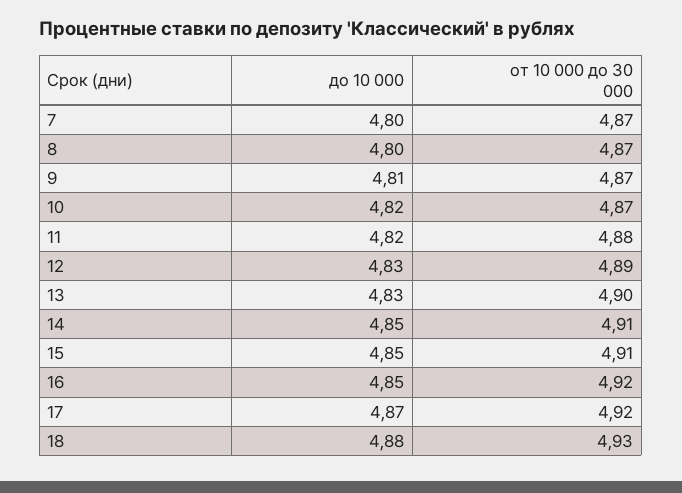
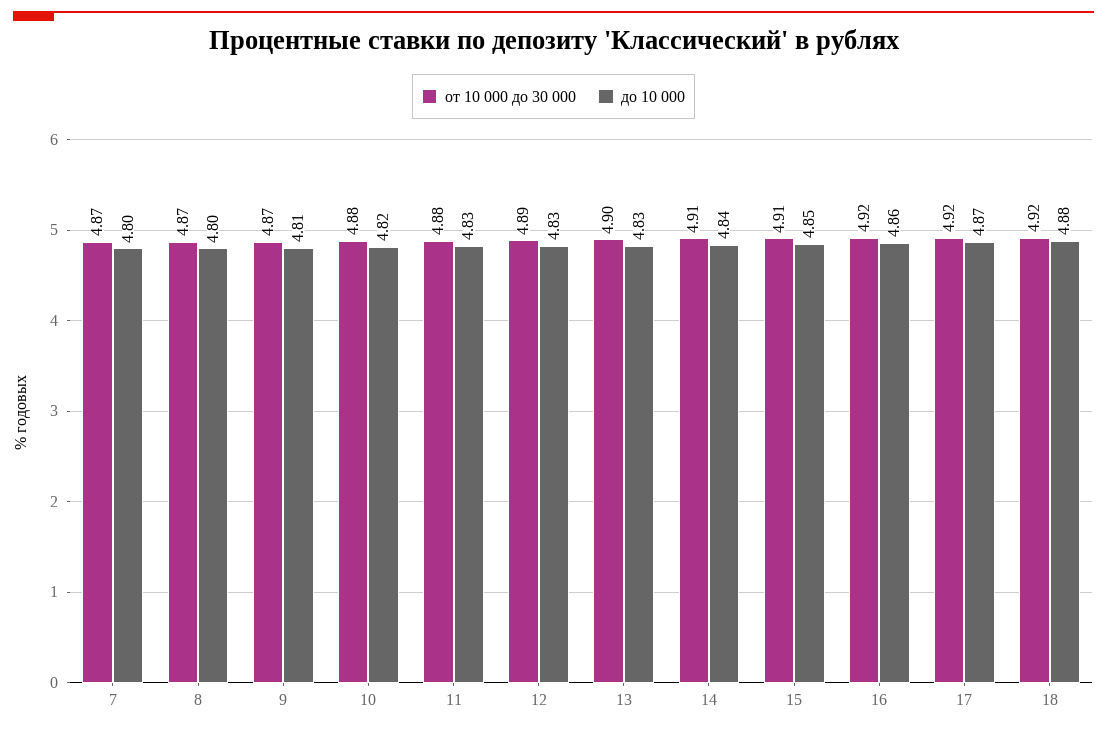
  {
    "до 10 000": {
      "7": 4.8,
      "8": 4.8,
      "9": 4.81,
      "10": 4.82,
-     "11": 4.82,
+     "11": 4.83,
      "12": 4.83,
      "13": 4.83,
-     "14": 4.85,
+     "14": 4.84,
      "15": 4.85,
-     "16": 4.85,
+     "16": 4.86,
      "17": 4.87,
      "18": 4.88
    },
    "от 10 000 до 30 000": {
      "7": 4.87,
      "8": 4.87,
      "9": 4.87,
-     "10": 4.87,
+     "10": 4.88,
      "11": 4.88,
      "12": 4.89,
      "13": 4.9,
      "14": 4.91,
      "15": 4.91,
      "16": 4.92,
      "17": 4.92,
-     "18": 4.93
+     "18": 4.92
    }
  }

